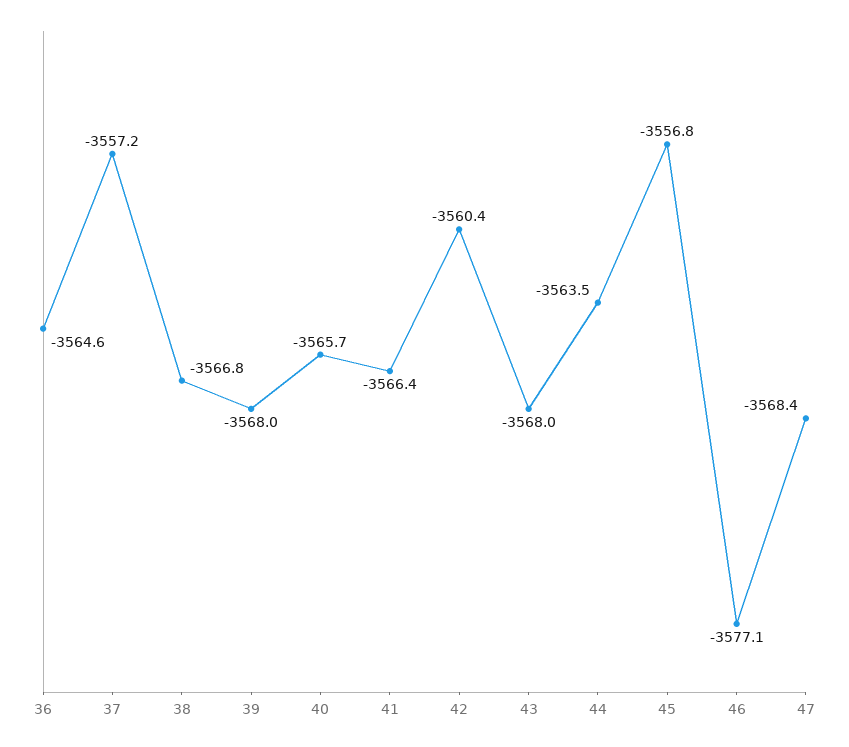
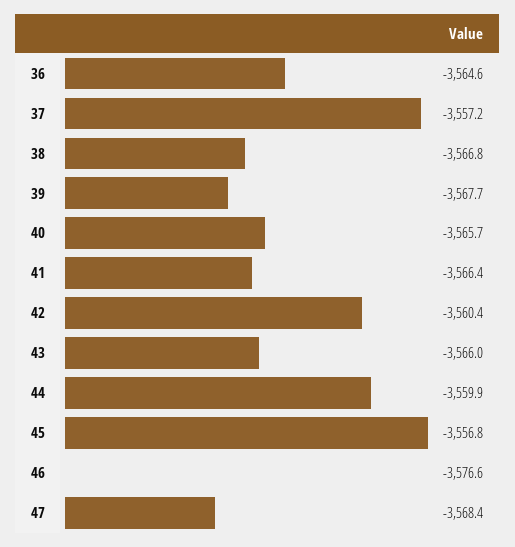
  {
    "36": -3564.6,
    "37": -3557.2,
    "38": -3566.8,
-   "39": -3568,
+   "39": -3567.7,
    "40": -3565.7,
    "41": -3566.4,
    "42": -3560.4,
-   "43": -3568,
+   "43": -3566,
-   "44": -3563.5,
+   "44": -3559.9,
    "45": -3556.8,
-   "46": -3577.1,
+   "46": -3576.6,
    "47": -3568.4
  }

